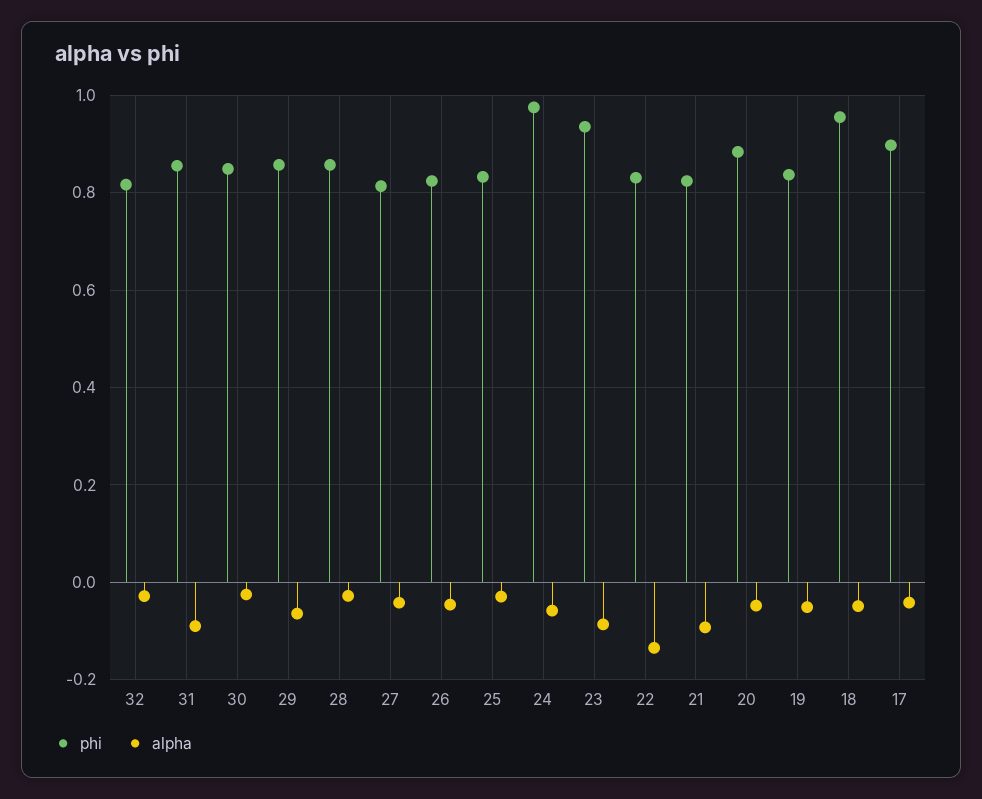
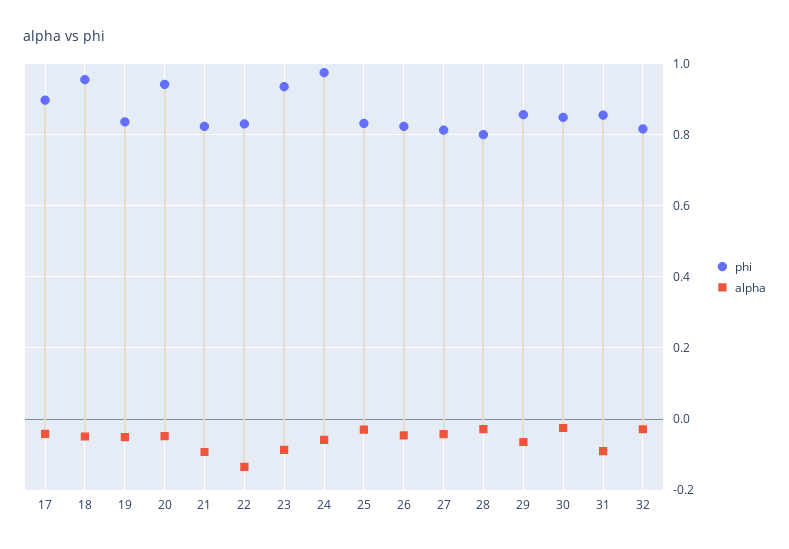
  {
    "phi": {
      "32": 0.82,
      "31": 0.86,
      "30": 0.84,
      "29": 0.86,
-     "28": 0.86,
+     "28": 0.8,
      "27": 0.82,
      "26": 0.82,
      "25": 0.84,
      "24": 0.98,
      "23": 0.94,
      "22": 0.84,
      "21": 0.82,
-     "20": 0.88,
+     "20": 0.94,
      "19": 0.84,
      "18": 0.96,
      "17": 0.9
    },
    "alpha": {
      "32": -0.02,
      "31": -0.1,
      "30": -0.02,
      "29": -0.06,
      "28": -0.02,
      "27": -0.04,
      "26": -0.04,
      "25": -0.02,
      "24": -0.06,
      "23": -0.08,
      "22": -0.14,
      "21": -0.1,
      "20": -0.04,
      "19": -0.06,
      "18": -0.04,
      "17": -0.04
    }
  }

